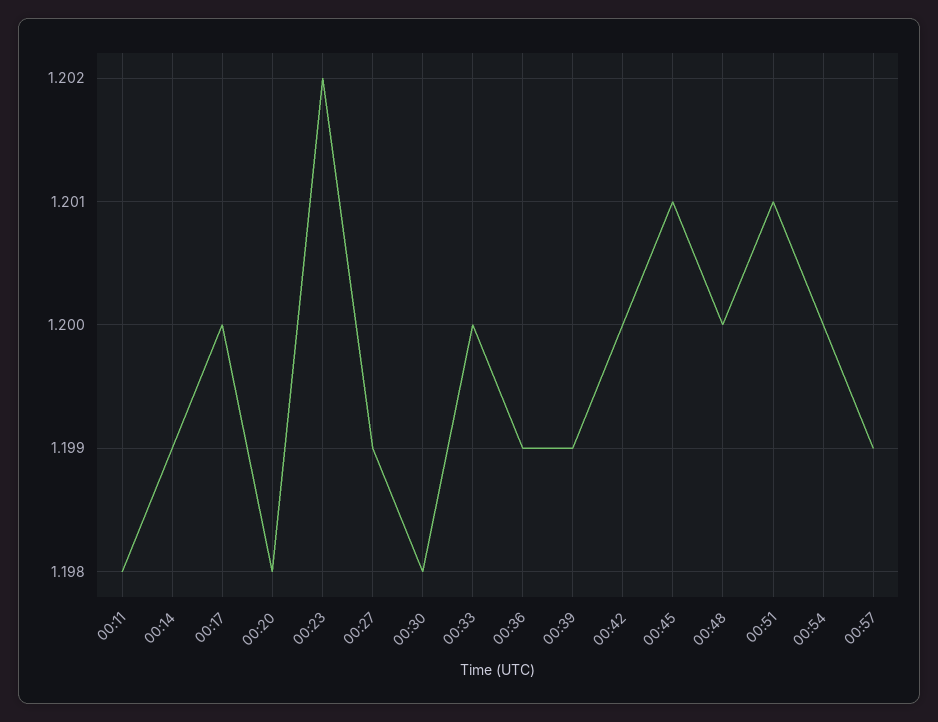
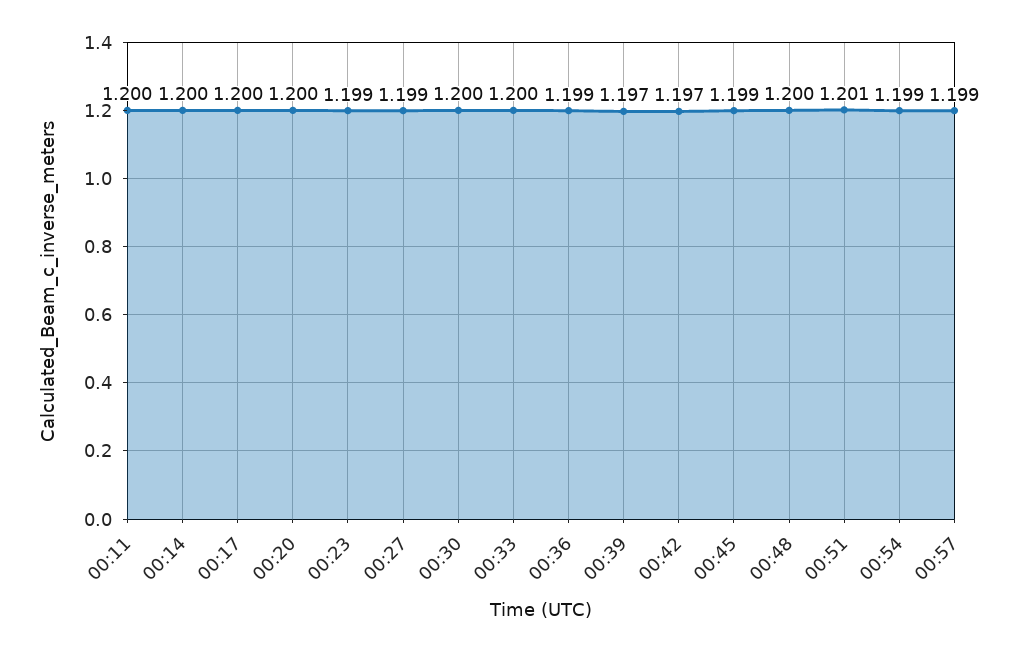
  {
-   "00:11": 1.198,
+   "00:11": 1.2,
-   "00:14": 1.199,
+   "00:14": 1.2,
    "00:17": 1.2,
-   "00:20": 1.198,
+   "00:20": 1.2,
-   "00:23": 1.202,
+   "00:23": 1.199,
    "00:27": 1.199,
-   "00:30": 1.198,
+   "00:30": 1.2,
    "00:33": 1.2,
    "00:36": 1.199,
-   "00:39": 1.199,
+   "00:39": 1.197,
-   "00:42": 1.2,
+   "00:42": 1.197,
-   "00:45": 1.201,
+   "00:45": 1.199,
    "00:48": 1.2,
    "00:51": 1.201,
-   "00:54": 1.2,
+   "00:54": 1.199,
    "00:57": 1.199
  }

